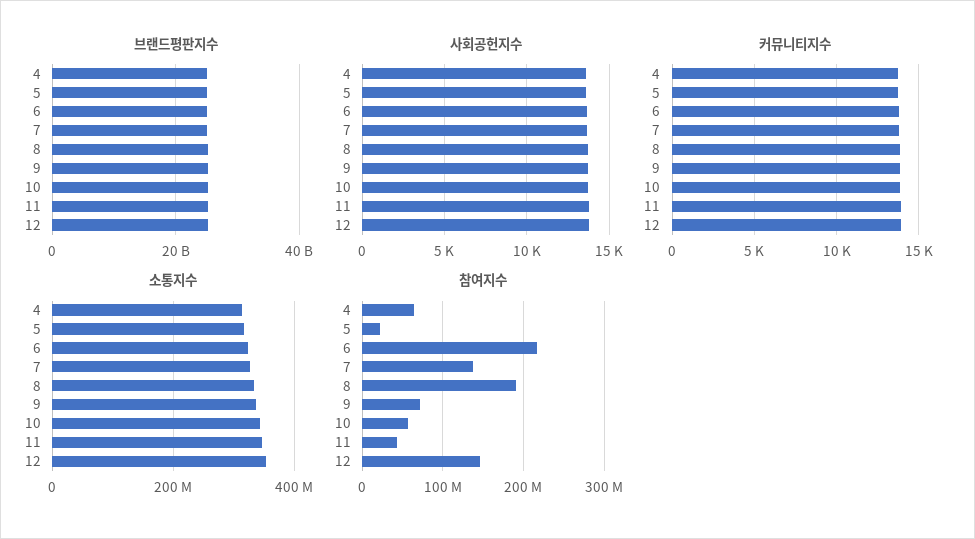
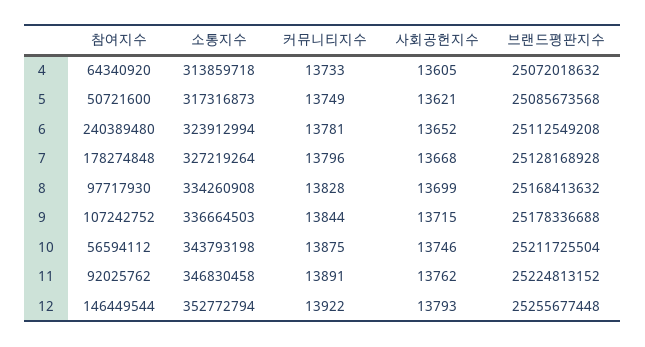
  {
    "브랜드평판지수": {
      "4": 25072018632,
      "5": 25085673568,
      "6": 25112549208,
      "7": 25128168928,
      "8": 25168413632,
      "9": 25178336688,
      "10": 25211725504,
      "11": 25224813152,
      "12": 25255677448
    },
    "사회공헌지수": {
      "4": 13605,
      "5": 13621,
      "6": 13652,
      "7": 13668,
      "8": 13699,
      "9": 13715,
      "10": 13746,
      "11": 13762,
      "12": 13793
    },
    "커뮤니티지수": {
      "4": 13733,
      "5": 13749,
      "6": 13781,
      "7": 13796,
      "8": 13828,
      "9": 13844,
      "10": 13875,
      "11": 13891,
      "12": 13922
    },
    "소통지수": {
      "4": 313859718,
      "5": 317316873,
      "6": 323912994,
      "7": 327219264,
      "8": 334260908,
      "9": 336664503,
      "10": 343793198,
      "11": 346830458,
      "12": 352772794
    },
    "참여지수": {
      "4": 64340920,
-     "5": 20000000,
+     "5": 50721600,
-     "6": 220000000,
+     "6": 240389480,
-     "7": 140000000,
+     "7": 178274848,
-     "8": 190000000,
+     "8": 97717930,
-     "9": 70000000,
+     "9": 107242752,
      "10": 56594112,
-     "11": 40000000,
+     "11": 92025762,
      "12": 146449544
    }
  }

